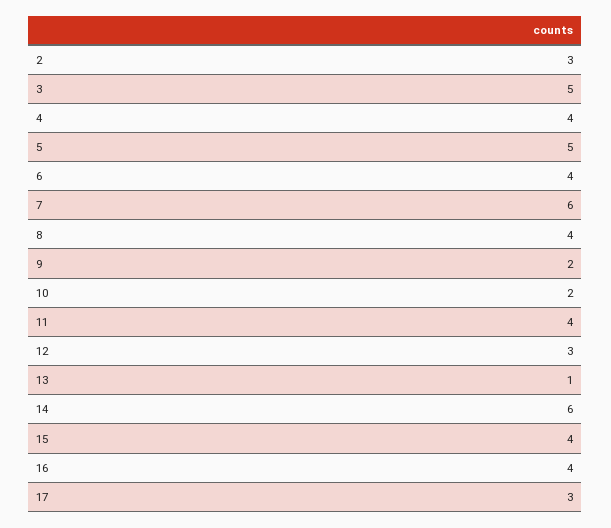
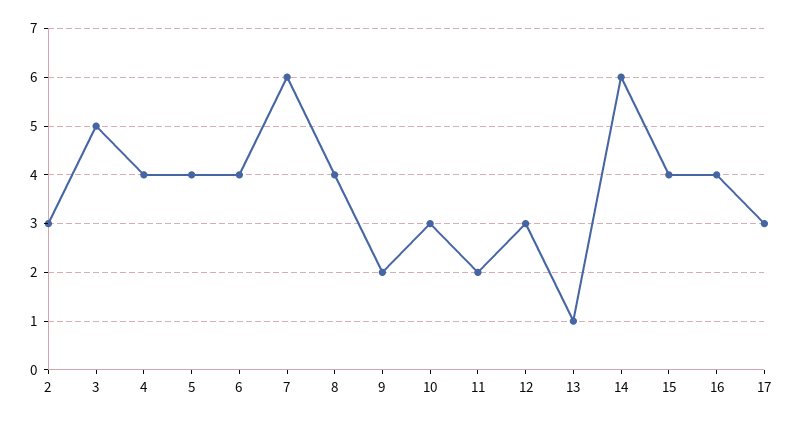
  {
    "2": 3,
    "3": 5,
    "4": 4,
-   "5": 5,
+   "5": 4,
    "6": 4,
    "7": 6,
    "8": 4,
    "9": 2,
-   "10": 2,
+   "10": 3,
-   "11": 4,
+   "11": 2,
    "12": 3,
    "13": 1,
    "14": 6,
    "15": 4,
    "16": 4,
    "17": 3
  }

